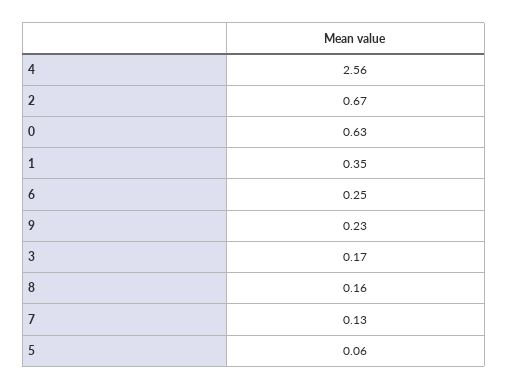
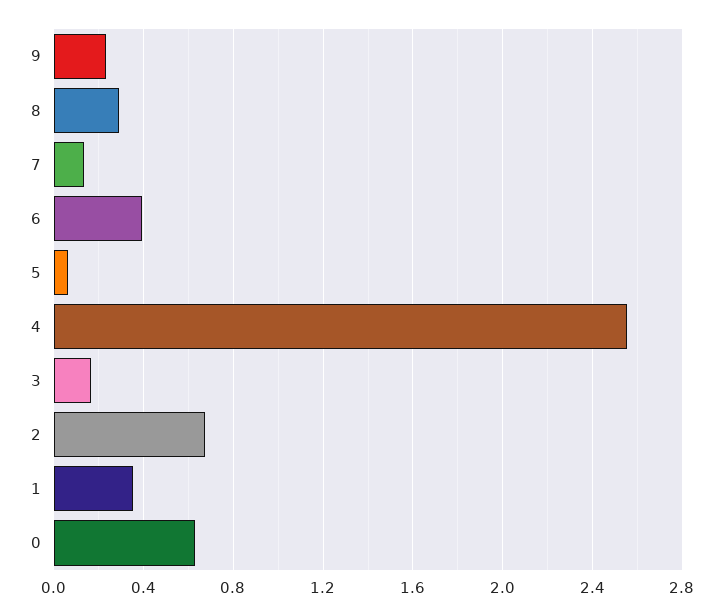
  {
    "4": 2.56,
    "2": 0.67,
    "0": 0.63,
    "1": 0.35,
-   "6": 0.25,
+   "6": 0.4,
    "9": 0.23,
    "3": 0.17,
-   "8": 0.16,
+   "8": 0.3,
    "7": 0.13,
    "5": 0.06
  }

